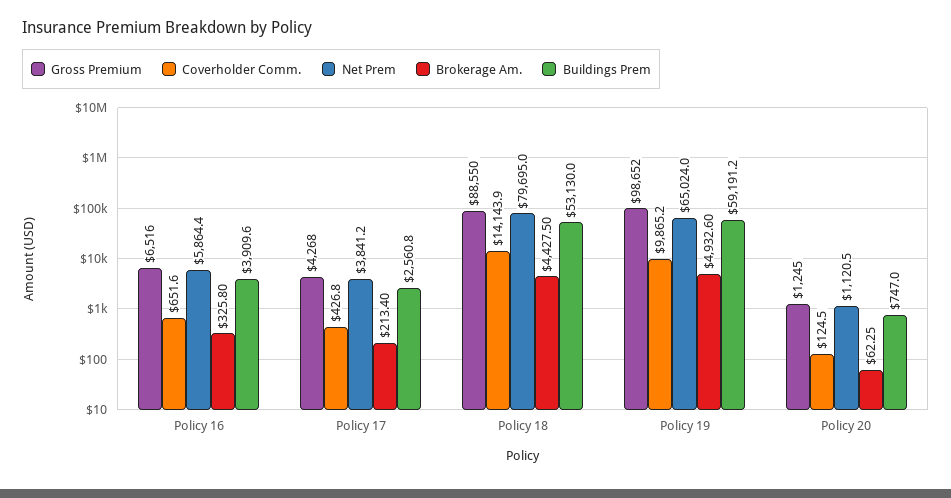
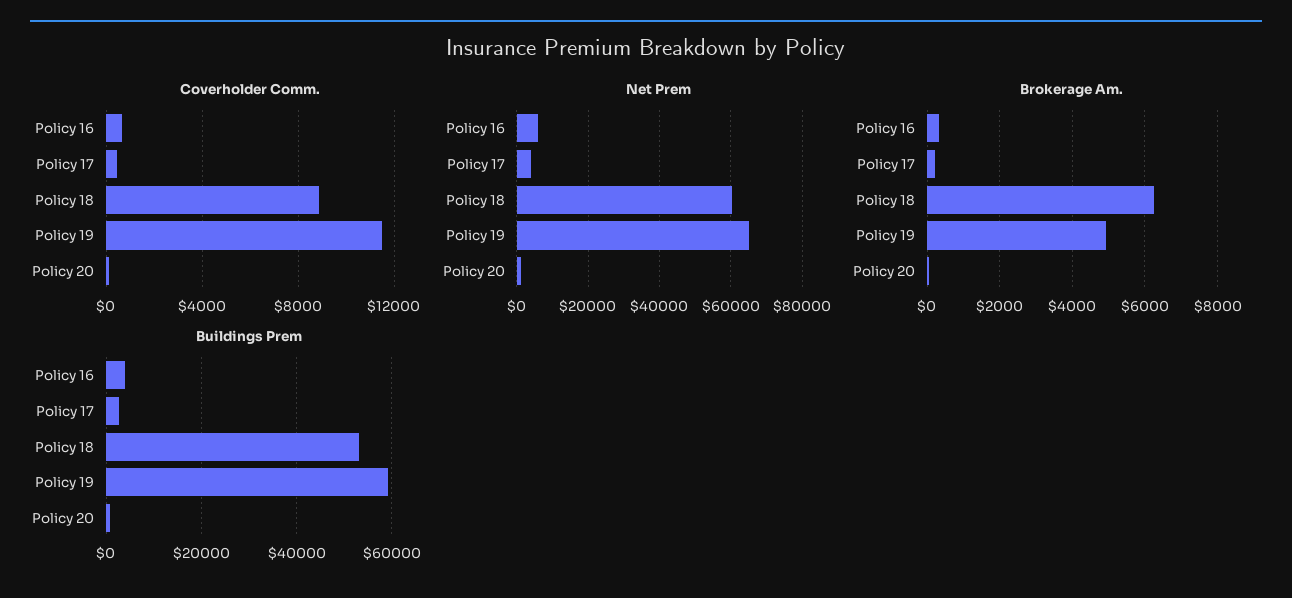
  {
-   "Gross Premium": {
-     "Policy 16": 6516,
-     "Policy 17": 4268,
-     "Policy 18": 88550,
-     "Policy 19": 98652,
-     "Policy 20": 1245
-   },
    "Coverholder Comm.": {
      "Policy 16": 651.6,
      "Policy 17": 426.8,
-     "Policy 18": 14143.9,
+     "Policy 18": 9000,
-     "Policy 19": 9865.2,
+     "Policy 19": 11500,
      "Policy 20": 124.5
    },
    "Net Prem": {
      "Policy 16": 5864.4,
      "Policy 17": 3841.2,
-     "Policy 18": 79695,
+     "Policy 18": 60000,
      "Policy 19": 65024,
      "Policy 20": 1120.5
    },
    "Brokerage Am.": {
      "Policy 16": 325.8,
      "Policy 17": 213.4,
-     "Policy 18": 4427.5,
+     "Policy 18": 6200,
      "Policy 19": 4932.6,
      "Policy 20": 62.25
    },
    "Buildings Prem": {
      "Policy 16": 3909.6,
      "Policy 17": 2560.8,
      "Policy 18": 53130,
      "Policy 19": 59191.2,
      "Policy 20": 747
    }
  }

